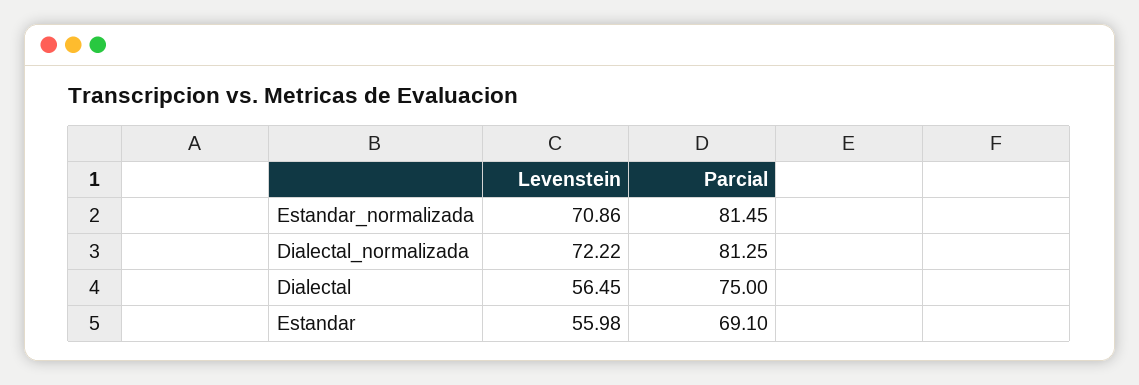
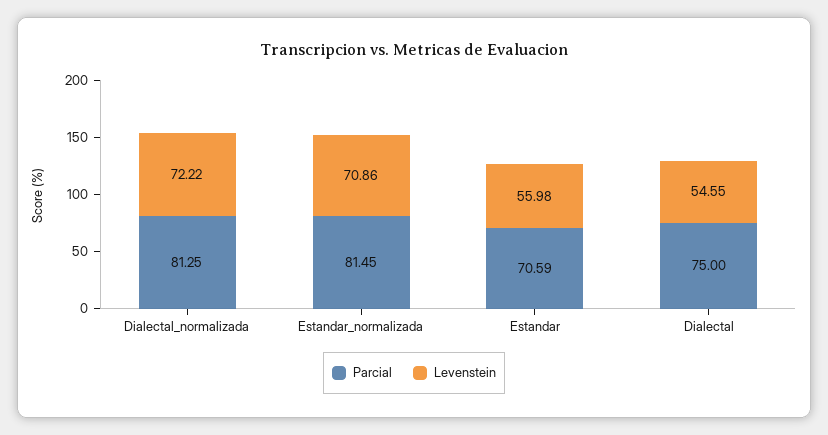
  {
    "Levenstein": {
      "Estandar_normalizada": 70.86,
      "Dialectal_normalizada": 72.22,
-     "Dialectal": 56.45,
+     "Dialectal": 54.55,
      "Estandar": 55.98
    },
    "Parcial": {
      "Estandar_normalizada": 81.45,
      "Dialectal_normalizada": 81.25,
      "Dialectal": 75,
-     "Estandar": 69.1
+     "Estandar": 70.59
    }
  }

